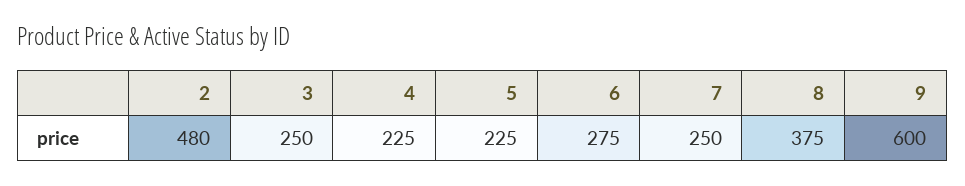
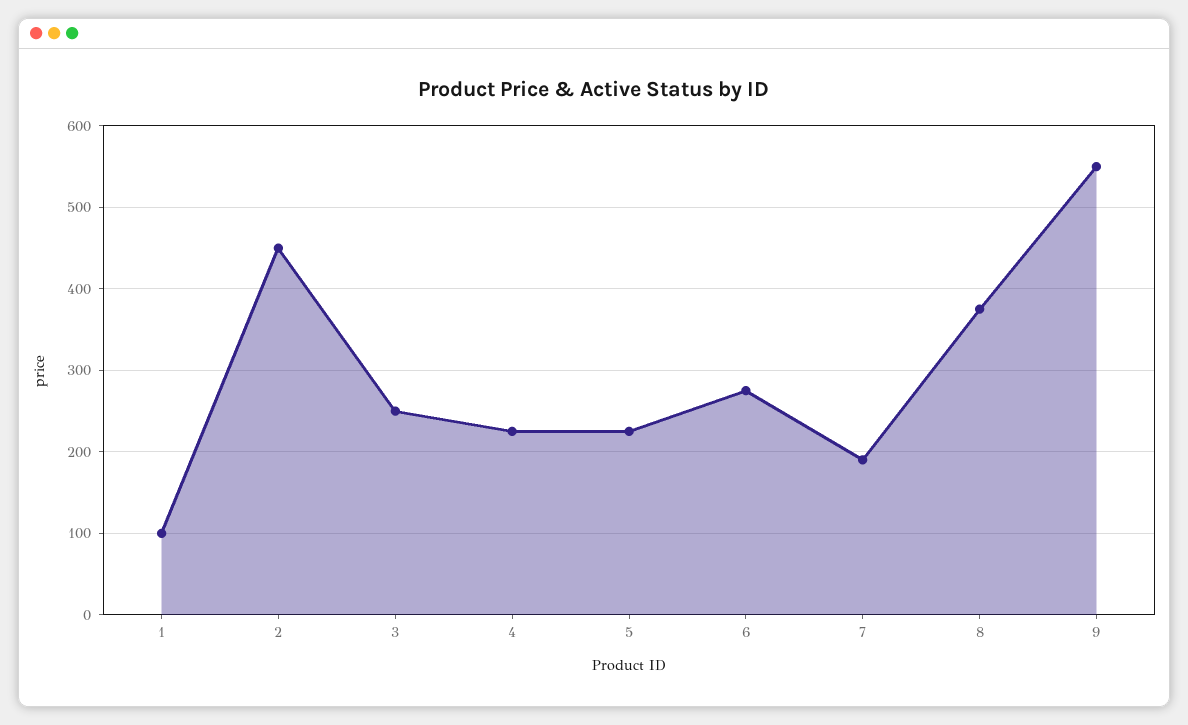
  {
-   "2": 480,
+   "2": 450,
    "3": 250,
    "4": 225,
    "5": 225,
    "6": 275,
-   "7": 250,
+   "7": 190,
    "8": 375,
-   "9": 600
+   "9": 550,
+   "1": 100
  }

